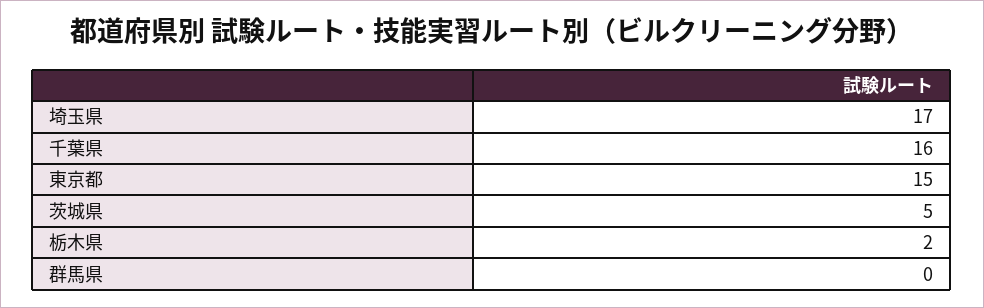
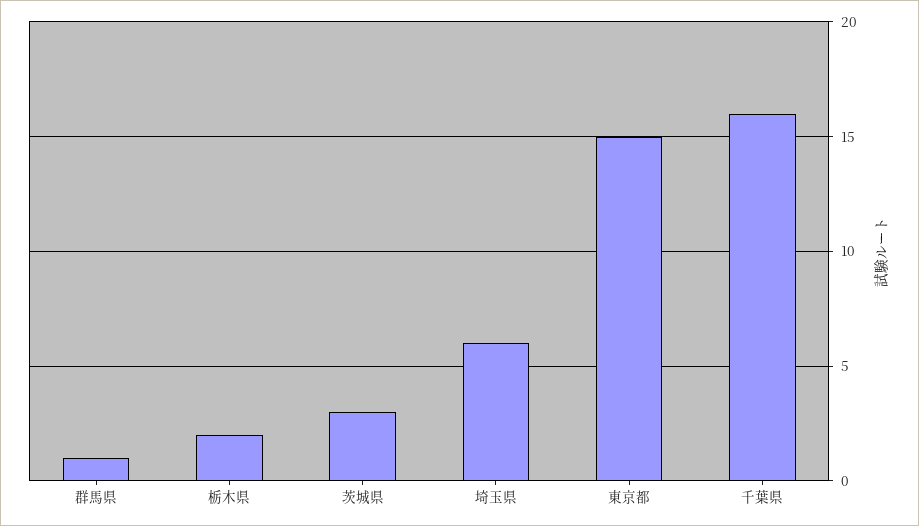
  {
-   "埼玉県": 17,
+   "埼玉県": 6,
    "千葉県": 16,
    "東京都": 15,
-   "茨城県": 5,
+   "茨城県": 3,
    "栃木県": 2,
-   "群馬県": 0
+   "群馬県": 1
  }

